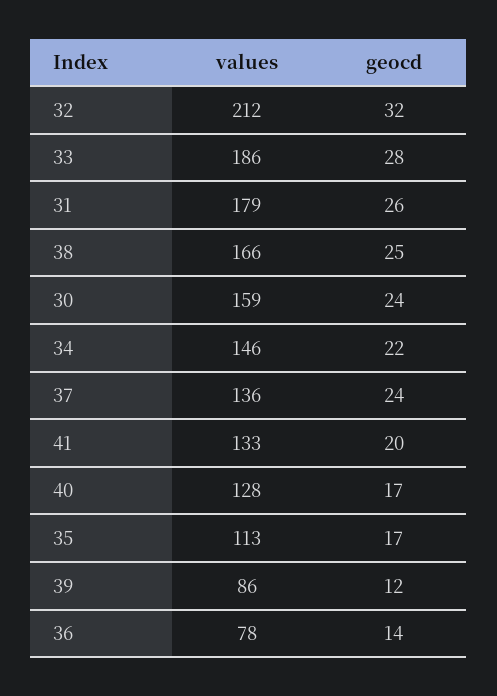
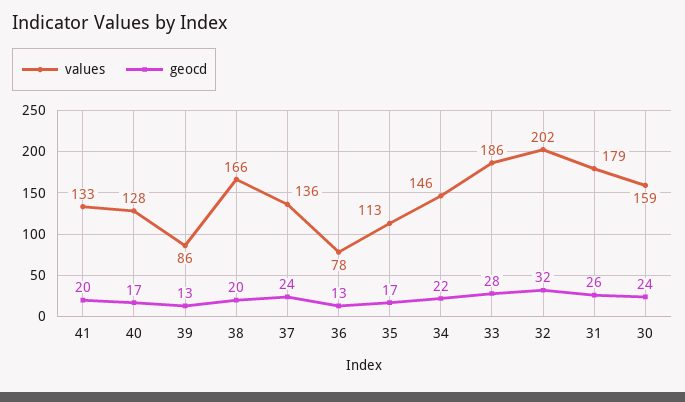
  {
    "values": {
-     "32": 212,
+     "32": 202,
      "33": 186,
      "31": 179,
      "38": 166,
      "30": 159,
      "34": 146,
      "37": 136,
      "41": 133,
      "40": 128,
      "35": 113,
      "39": 86,
      "36": 78
    },
    "geocd": {
      "32": 32,
      "33": 28,
      "31": 26,
-     "38": 25,
+     "38": 20,
      "30": 24,
      "34": 22,
      "37": 24,
      "41": 20,
      "40": 17,
      "35": 17,
-     "39": 12,
+     "39": 13,
-     "36": 14
+     "36": 13
    }
  }

